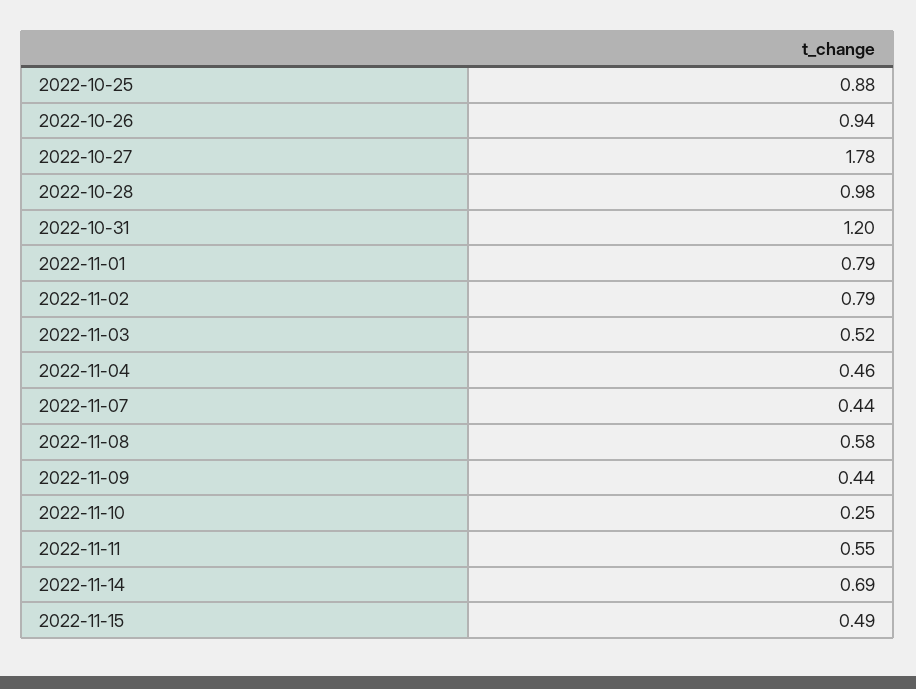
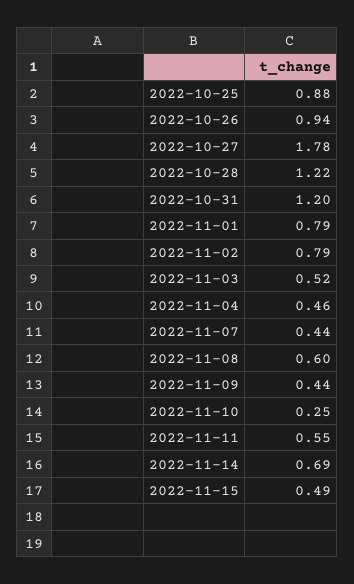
  {
    "2022-10-25": 0.88,
    "2022-10-26": 0.94,
    "2022-10-27": 1.78,
-   "2022-10-28": 0.98,
+   "2022-10-28": 1.22,
    "2022-10-31": 1.2,
    "2022-11-01": 0.79,
    "2022-11-02": 0.79,
    "2022-11-03": 0.52,
    "2022-11-04": 0.46,
    "2022-11-07": 0.44,
-   "2022-11-08": 0.58,
+   "2022-11-08": 0.6,
    "2022-11-09": 0.44,
    "2022-11-10": 0.25,
    "2022-11-11": 0.55,
    "2022-11-14": 0.69,
    "2022-11-15": 0.49
  }

